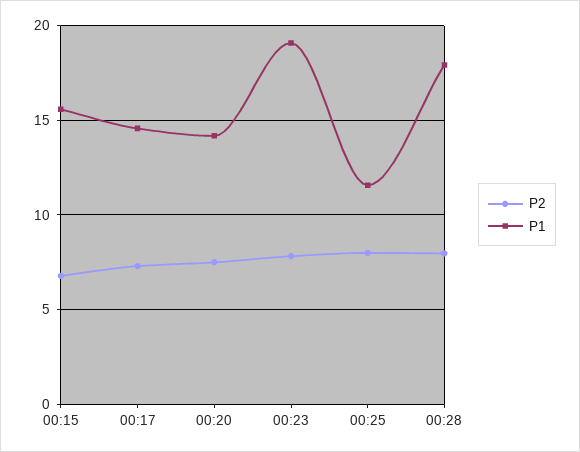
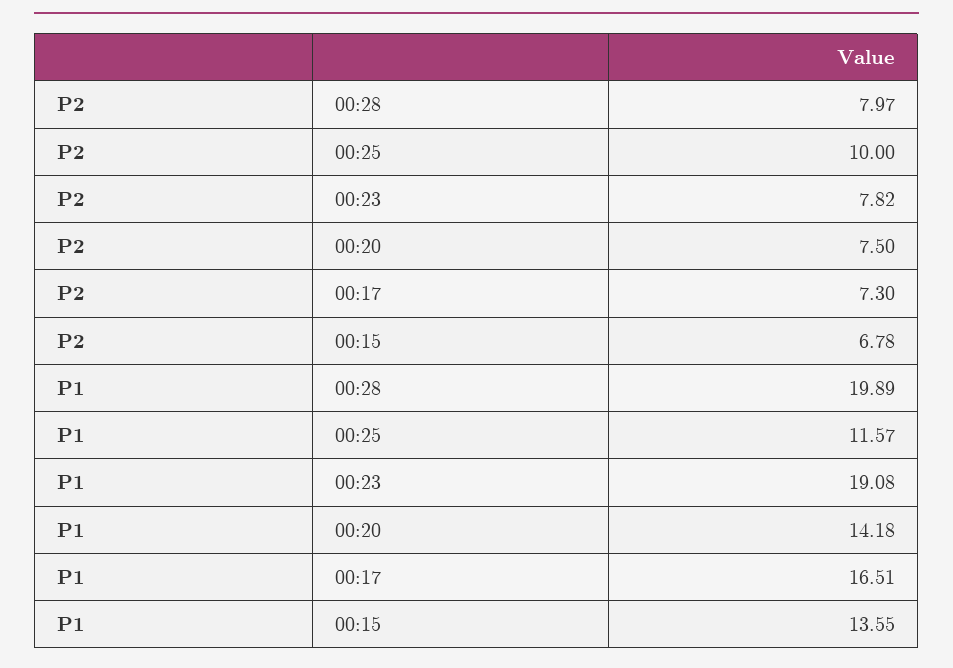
  {
    "P2": {
      "00:15": 6.78,
      "00:17": 7.3,
      "00:20": 7.5,
      "00:23": 7.82,
-     "00:25": 8,
+     "00:25": 10,
      "00:28": 7.97
    },
    "P1": {
-     "00:15": 15.5,
+     "00:15": 13.55,
-     "00:17": 14.5,
+     "00:17": 16.51,
      "00:20": 14.18,
      "00:23": 19.08,
      "00:25": 11.57,
-     "00:28": 18
+     "00:28": 19.89
    }
  }

